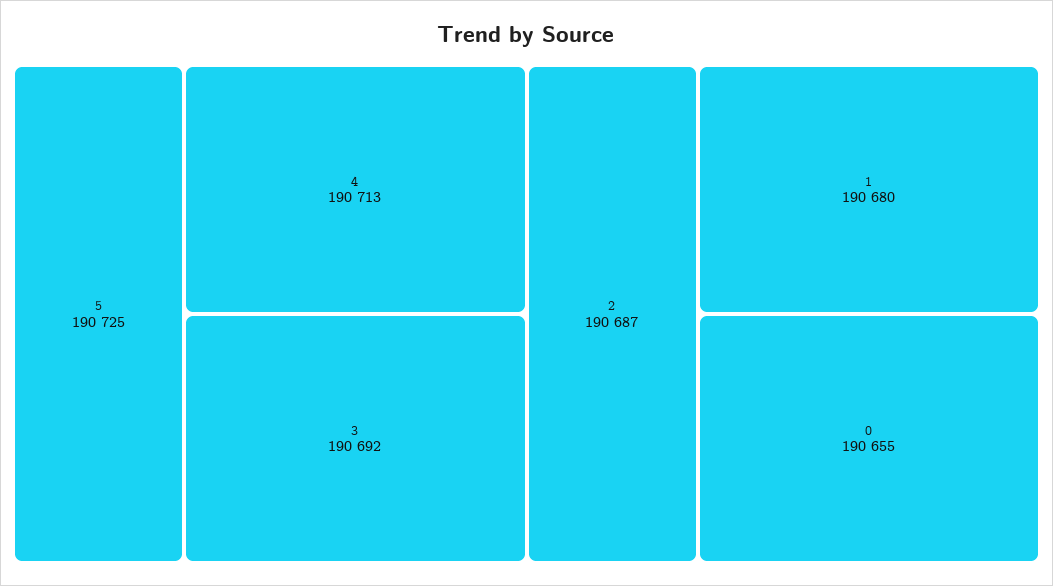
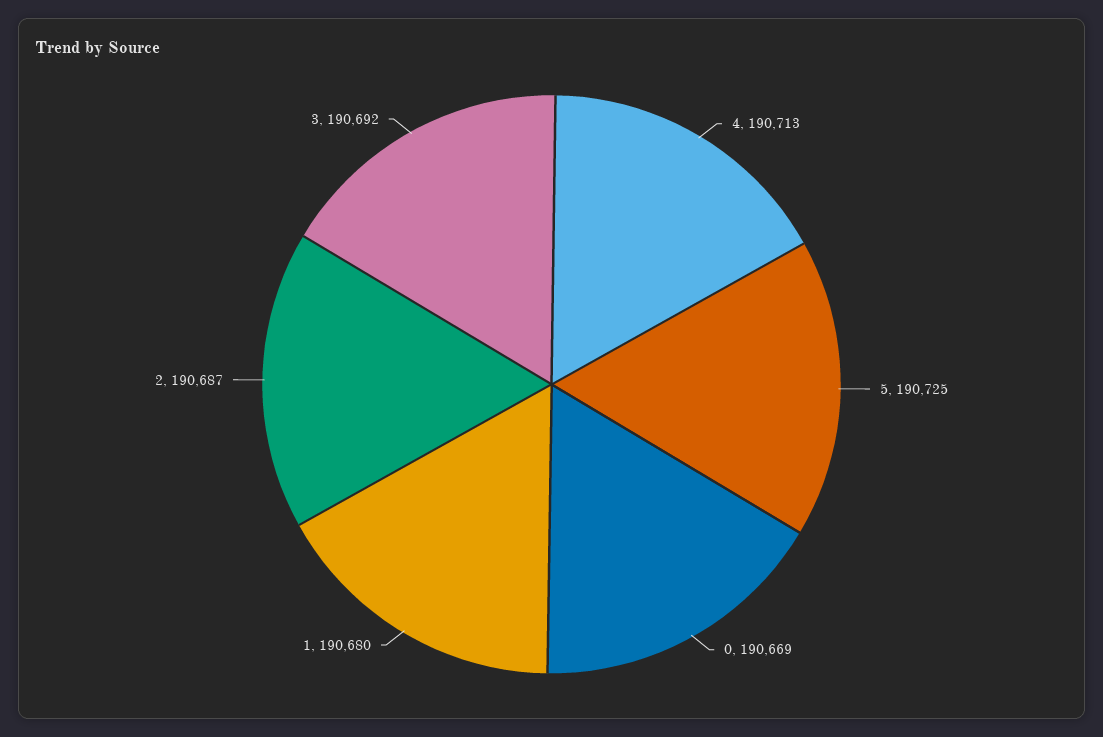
  {
    "5": 190725,
    "4": 190713,
    "3": 190692,
    "2": 190687,
    "1": 190680,
-   "0": 190655
+   "0": 190669
  }

